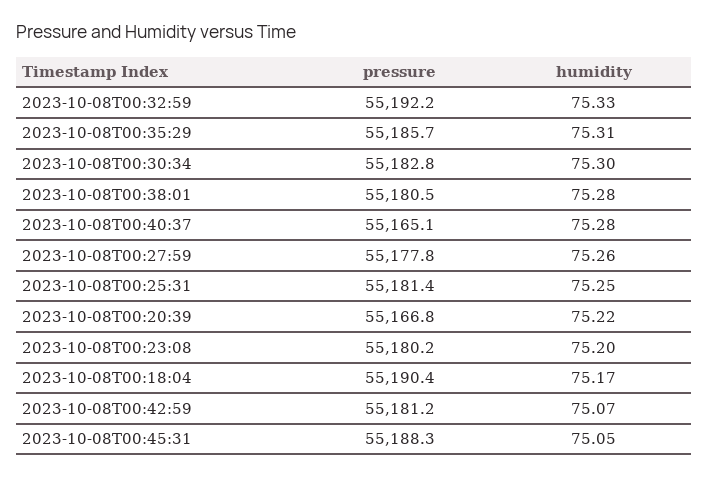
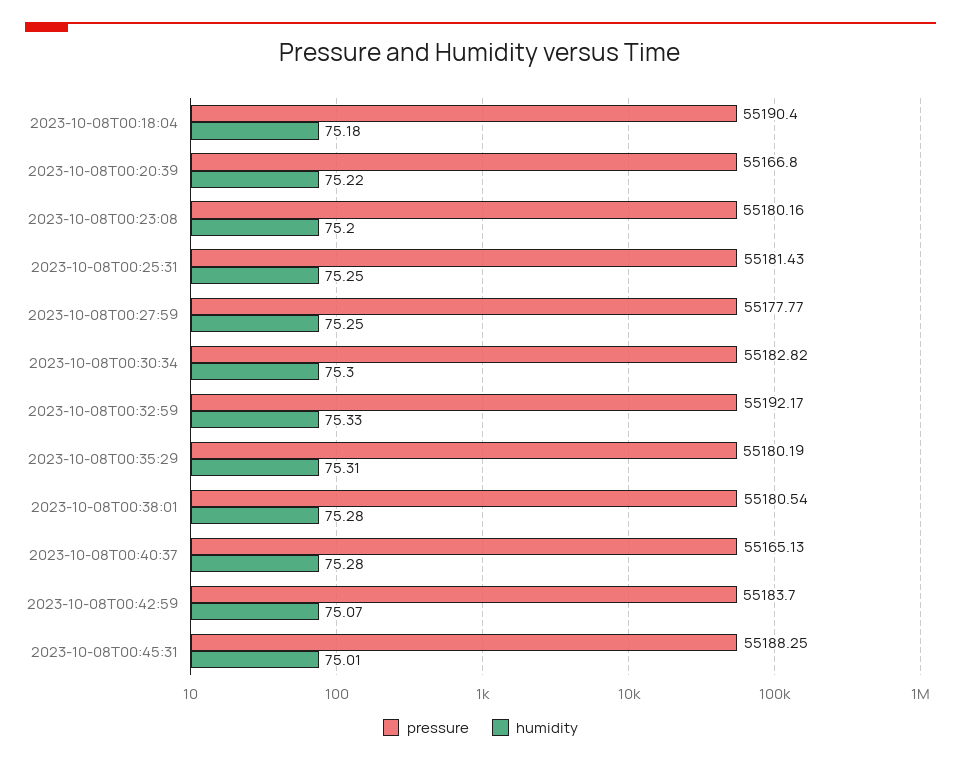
  {
    "pressure": {
      "2023-10-08T00:32:59": 55192.17,
-     "2023-10-08T00:35:29": 55185.7,
+     "2023-10-08T00:35:29": 55180.19,
      "2023-10-08T00:30:34": 55182.82,
      "2023-10-08T00:38:01": 55180.54,
      "2023-10-08T00:40:37": 55165.13,
      "2023-10-08T00:27:59": 55177.77,
      "2023-10-08T00:25:31": 55181.43,
      "2023-10-08T00:20:39": 55166.8,
      "2023-10-08T00:23:08": 55180.16,
      "2023-10-08T00:18:04": 55190.4,
-     "2023-10-08T00:42:59": 55181.2,
+     "2023-10-08T00:42:59": 55183.7,
      "2023-10-08T00:45:31": 55188.25
    },
    "humidity": {
      "2023-10-08T00:32:59": 75.33,
      "2023-10-08T00:35:29": 75.31,
      "2023-10-08T00:30:34": 75.3,
      "2023-10-08T00:38:01": 75.28,
      "2023-10-08T00:40:37": 75.28,
-     "2023-10-08T00:27:59": 75.26,
+     "2023-10-08T00:27:59": 75.25,
      "2023-10-08T00:25:31": 75.25,
      "2023-10-08T00:20:39": 75.22,
      "2023-10-08T00:23:08": 75.2,
-     "2023-10-08T00:18:04": 75.17,
+     "2023-10-08T00:18:04": 75.18,
      "2023-10-08T00:42:59": 75.07,
-     "2023-10-08T00:45:31": 75.05
+     "2023-10-08T00:45:31": 75.01
    }
  }

